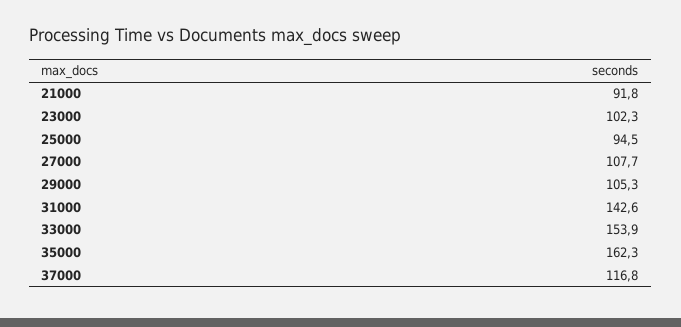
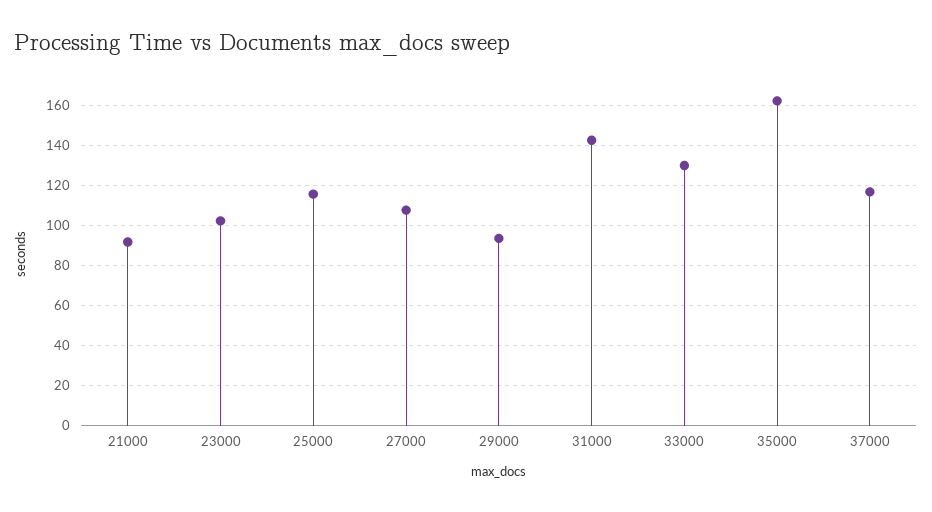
  {
    "21000": 91.8,
    "23000": 102.3,
-   "25000": 94.5,
+   "25000": 115,
    "27000": 107.7,
-   "29000": 105.3,
+   "29000": 95,
    "31000": 142.6,
-   "33000": 153.9,
+   "33000": 130,
    "35000": 162.3,
    "37000": 116.8
  }

